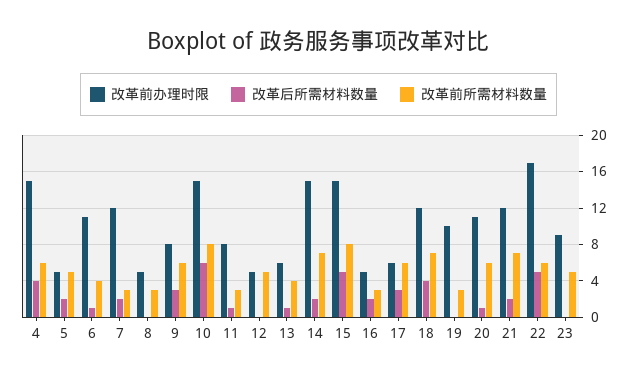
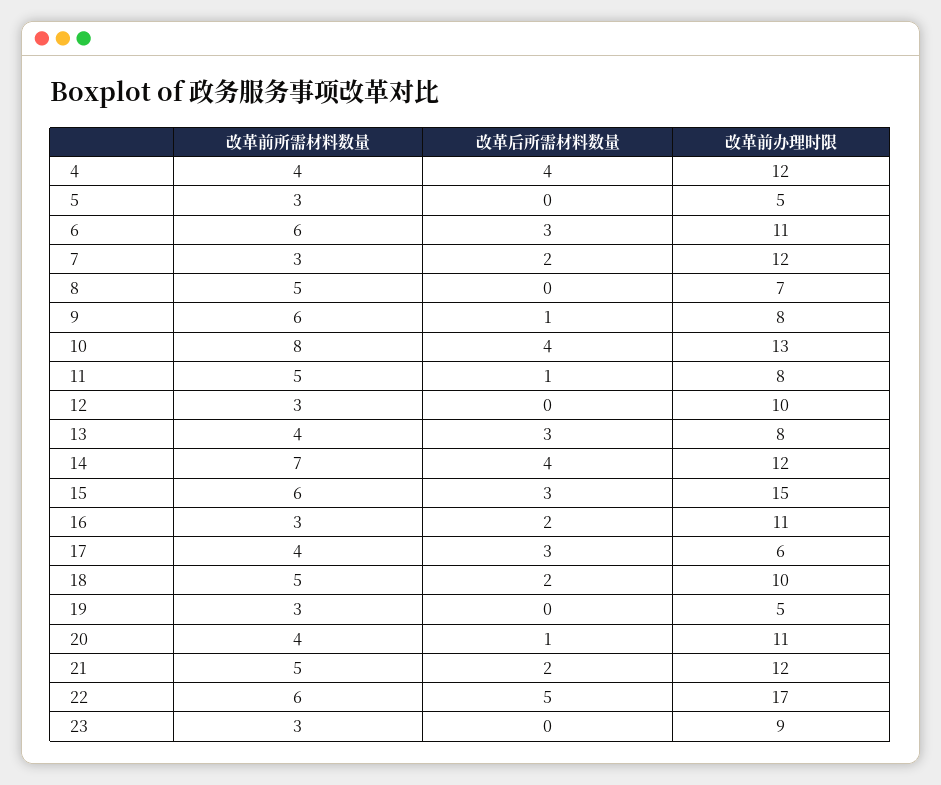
  {
    "改革前办理时限": {
-     "4": 15,
+     "4": 12,
      "5": 5,
      "6": 11,
      "7": 12,
-     "8": 5,
+     "8": 7,
      "9": 8,
-     "10": 15,
+     "10": 13,
      "11": 8,
-     "12": 5,
+     "12": 10,
-     "13": 6,
+     "13": 8,
-     "14": 15,
+     "14": 12,
      "15": 15,
-     "16": 5,
+     "16": 11,
      "17": 6,
-     "18": 12,
+     "18": 10,
-     "19": 10,
+     "19": 5,
      "20": 11,
      "21": 12,
      "22": 17,
      "23": 9
    },
    "改革后所需材料数量": {
      "4": 4,
-     "5": 2,
+     "5": 0,
-     "6": 1,
+     "6": 3,
      "7": 2,
      "8": 0,
-     "9": 3,
+     "9": 1,
-     "10": 6,
+     "10": 4,
      "11": 1,
      "12": 0,
-     "13": 1,
+     "13": 3,
-     "14": 2,
+     "14": 4,
-     "15": 5,
+     "15": 3,
      "16": 2,
      "17": 3,
-     "18": 4,
+     "18": 2,
      "19": 0,
      "20": 1,
      "21": 2,
      "22": 5,
      "23": 0
    },
    "改革前所需材料数量": {
-     "4": 6,
+     "4": 4,
-     "5": 5,
+     "5": 3,
-     "6": 4,
+     "6": 6,
      "7": 3,
-     "8": 3,
+     "8": 5,
      "9": 6,
      "10": 8,
-     "11": 3,
+     "11": 5,
-     "12": 5,
+     "12": 3,
      "13": 4,
      "14": 7,
-     "15": 8,
+     "15": 6,
      "16": 3,
-     "17": 6,
+     "17": 4,
-     "18": 7,
+     "18": 5,
      "19": 3,
-     "20": 6,
+     "20": 4,
-     "21": 7,
+     "21": 5,
      "22": 6,
-     "23": 5
+     "23": 3
    }
  }

